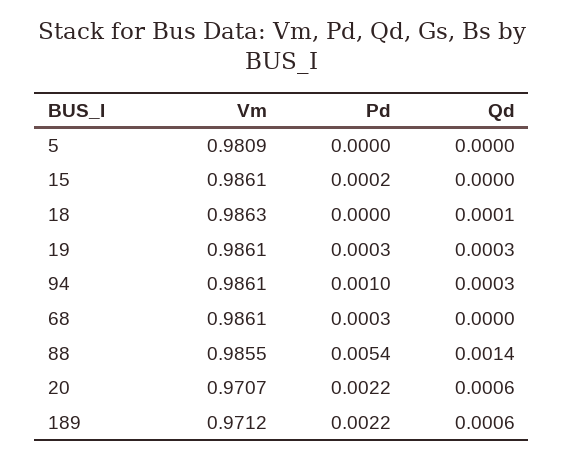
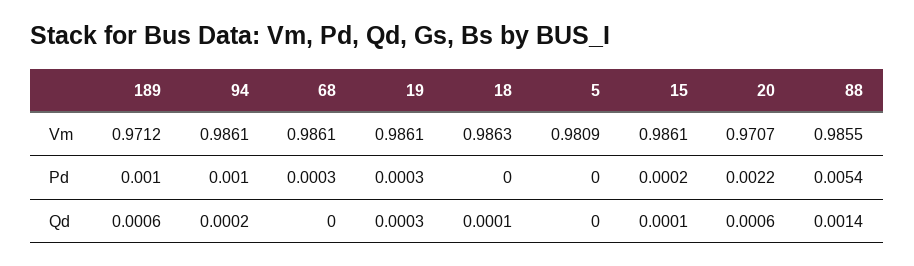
  {
    "Vm": {
      "5": 0.9809,
      "15": 0.9861,
      "18": 0.9863,
      "19": 0.9861,
      "94": 0.9861,
      "68": 0.9861,
      "88": 0.9855,
      "20": 0.9707,
      "189": 0.9712
    },
    "Pd": {
      "5": 0,
      "15": 0.0002,
      "18": 0,
      "19": 0.0003,
      "94": 0.001,
      "68": 0.0003,
      "88": 0.0054,
      "20": 0.0022,
-     "189": 0.0022
+     "189": 0.001
    },
    "Qd": {
      "5": 0,
-     "15": 0,
+     "15": 0.0001,
      "18": 0.0001,
      "19": 0.0003,
-     "94": 0.0003,
+     "94": 0.0002,
      "68": 0,
      "88": 0.0014,
      "20": 0.0006,
      "189": 0.0006
    }
  }

